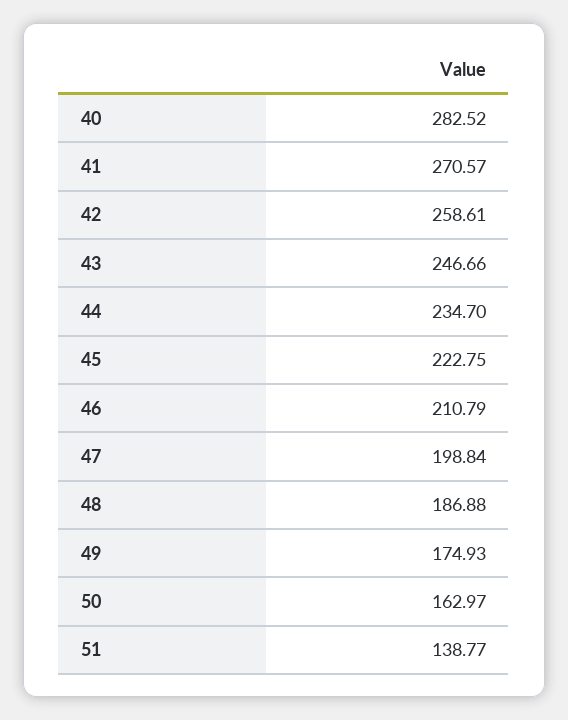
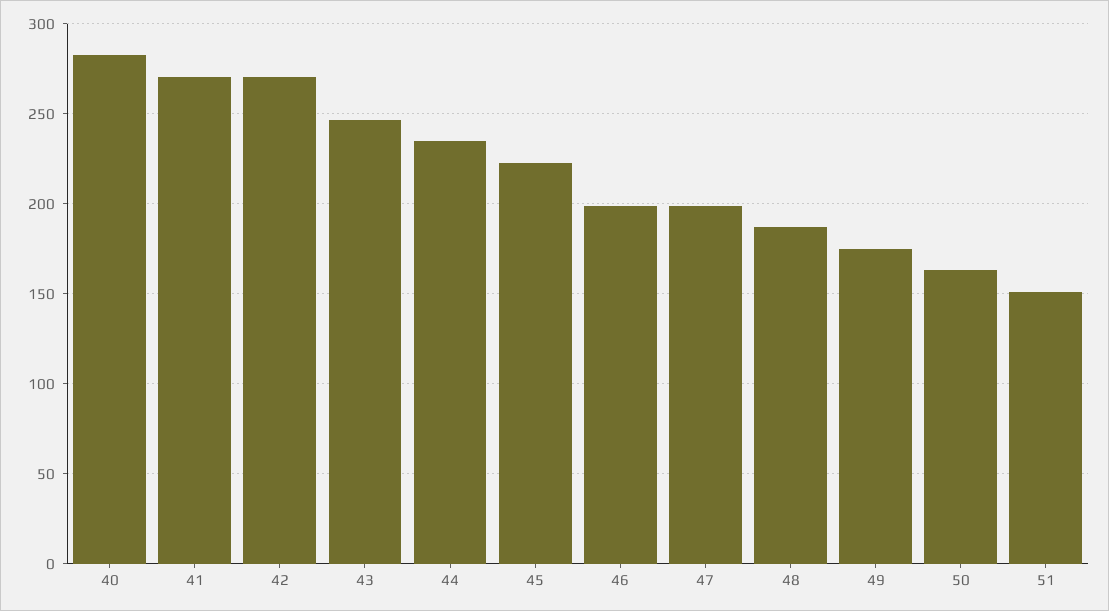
  {
    "40": 282.52,
    "41": 270.57,
-   "42": 258.61,
+   "42": 270,
    "43": 246.66,
    "44": 234.7,
    "45": 222.75,
-   "46": 210.79,
+   "46": 200,
    "47": 198.84,
    "48": 186.88,
    "49": 174.93,
    "50": 162.97,
-   "51": 138.77
+   "51": 150
  }

